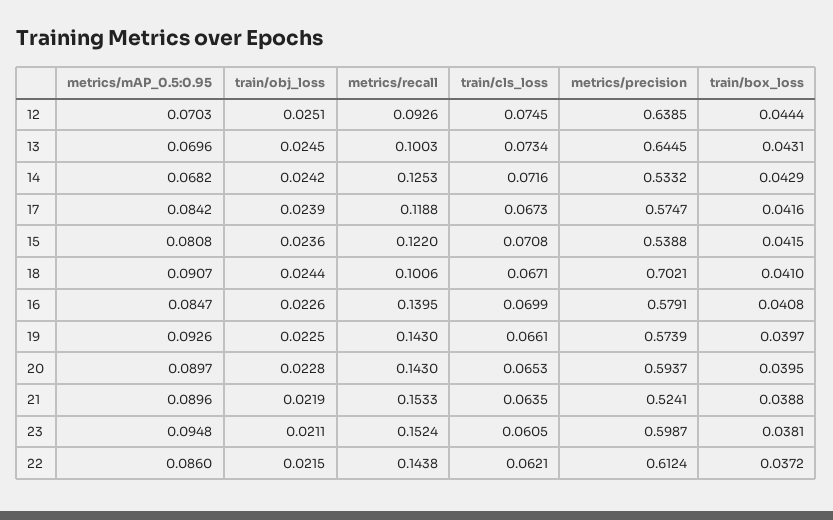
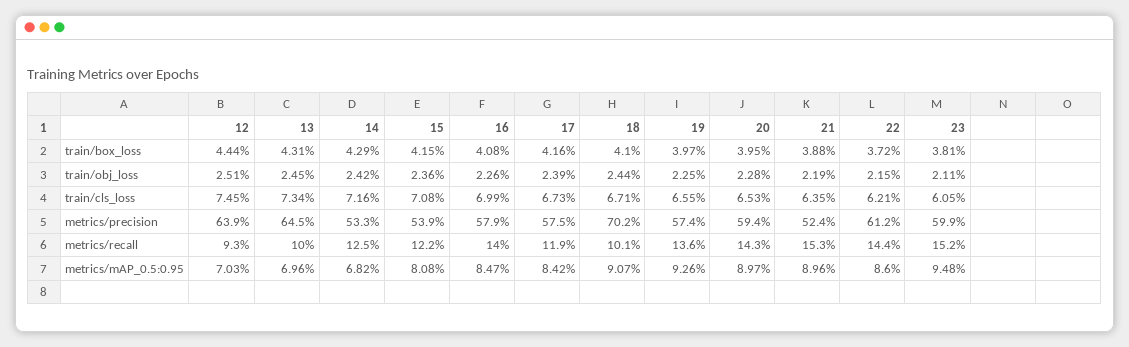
  {
    "metrics/mAP_0.5:0.95": {
      "12": 0.0703,
      "13": 0.0696,
      "14": 0.0682,
      "17": 0.0842,
      "15": 0.0808,
      "18": 0.0907,
      "16": 0.0847,
      "19": 0.0926,
      "20": 0.0897,
      "21": 0.0896,
      "23": 0.0948,
      "22": 0.086
    },
    "train/obj_loss": {
      "12": 0.0251,
      "13": 0.0245,
      "14": 0.0242,
      "17": 0.0239,
      "15": 0.0236,
      "18": 0.0244,
      "16": 0.0226,
      "19": 0.0225,
      "20": 0.0228,
      "21": 0.0219,
      "23": 0.0211,
      "22": 0.0215
    },
    "metrics/recall": {
      "12": 0.0926,
      "13": 0.1003,
      "14": 0.1253,
      "17": 0.1188,
      "15": 0.122,
      "18": 0.1006,
      "16": 0.1395,
-     "19": 0.143,
+     "19": 0.136,
      "20": 0.143,
      "21": 0.1533,
      "23": 0.1524,
      "22": 0.1438
    },
    "train/cls_loss": {
      "12": 0.0745,
      "13": 0.0734,
      "14": 0.0716,
      "17": 0.0673,
      "15": 0.0708,
      "18": 0.0671,
      "16": 0.0699,
-     "19": 0.0661,
+     "19": 0.0655,
      "20": 0.0653,
      "21": 0.0635,
      "23": 0.0605,
      "22": 0.0621
    },
    "metrics/precision": {
      "12": 0.6385,
      "13": 0.6445,
      "14": 0.5332,
      "17": 0.5747,
      "15": 0.5388,
      "18": 0.7021,
      "16": 0.5791,
      "19": 0.5739,
      "20": 0.5937,
      "21": 0.5241,
      "23": 0.5987,
      "22": 0.6124
    },
    "train/box_loss": {
      "12": 0.0444,
      "13": 0.0431,
      "14": 0.0429,
      "17": 0.0416,
      "15": 0.0415,
      "18": 0.041,
      "16": 0.0408,
      "19": 0.0397,
      "20": 0.0395,
      "21": 0.0388,
      "23": 0.0381,
      "22": 0.0372
    }
  }

